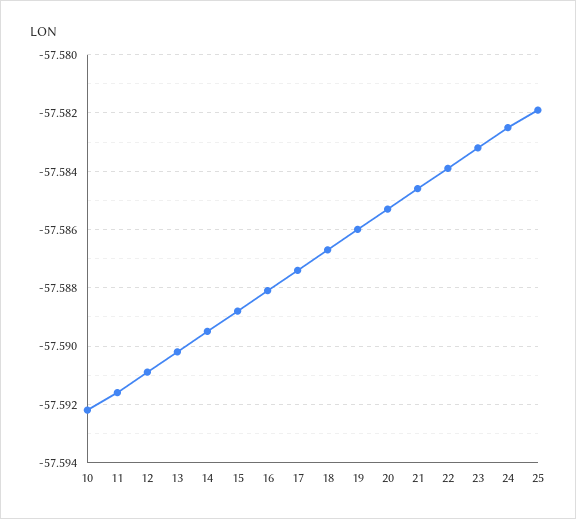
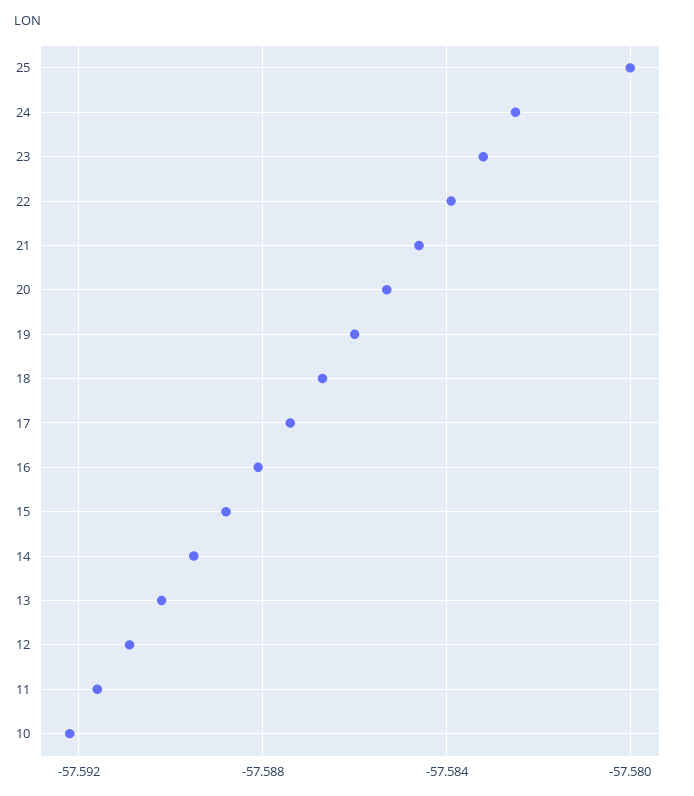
  {
    "10": -57.592,
    "11": -57.5915,
    "12": -57.591,
    "13": -57.59,
    "14": -57.5895,
    "15": -57.589,
    "16": -57.588,
    "17": -57.5875,
    "18": -57.5865,
    "19": -57.586,
    "20": -57.5855,
    "21": -57.5845,
    "22": -57.584,
    "23": -57.583,
    "24": -57.5825,
-   "25": -57.582
+   "25": -57.58
  }

